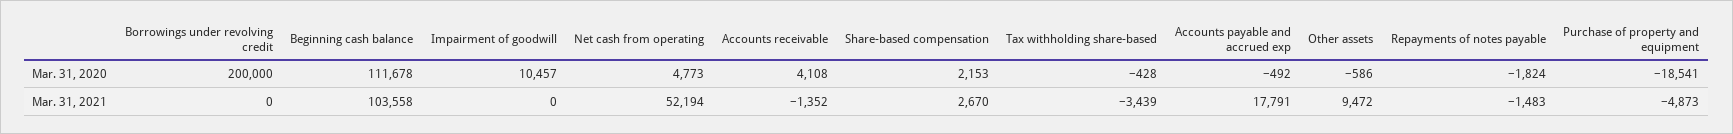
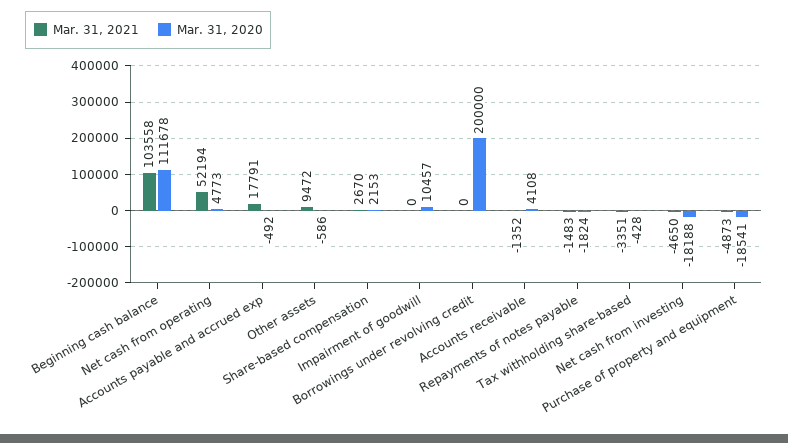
  {
    "Mar. 31, 2020": {
      "Borrowings under revolving credit": 200000,
      "Beginning cash balance": 111678,
      "Impairment of goodwill": 10457,
      "Net cash from operating": 4773,
      "Accounts receivable": 4108,
      "Share-based compensation": 2153,
      "Tax withholding share-based": -428,
      "Accounts payable and accrued exp": -492,
      "Other assets": -586,
      "Repayments of notes payable": -1824,
-     "Purchase of property and equipment": -18541
+     "Purchase of property and equipment": -18541,
+     "Net cash from investing": -18188
    },
    "Mar. 31, 2021": {
      "Borrowings under revolving credit": 0,
      "Beginning cash balance": 103558,
      "Impairment of goodwill": 0,
      "Net cash from operating": 52194,
      "Accounts receivable": -1352,
      "Share-based compensation": 2670,
-     "Tax withholding share-based": -3439,
+     "Tax withholding share-based": -3351,
      "Accounts payable and accrued exp": 17791,
      "Other assets": 9472,
      "Repayments of notes payable": -1483,
-     "Purchase of property and equipment": -4873
+     "Purchase of property and equipment": -4873,
+     "Net cash from investing": -4650
    }
  }

